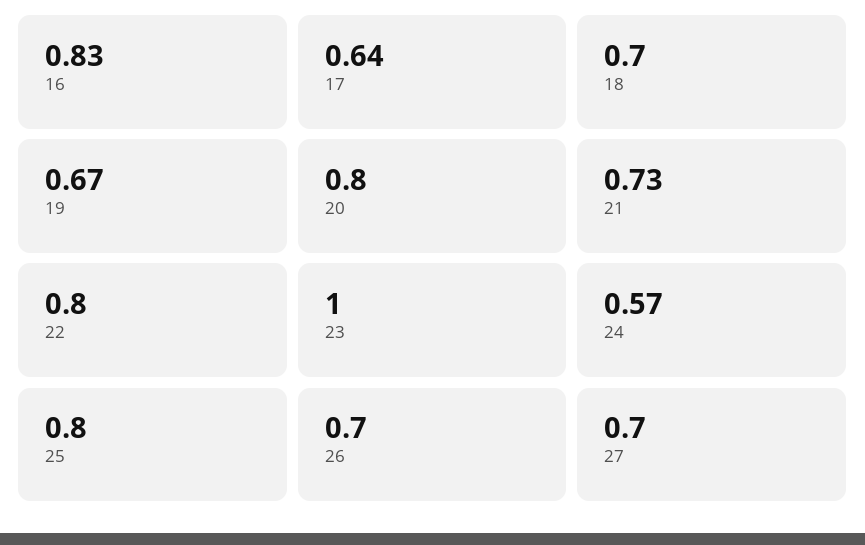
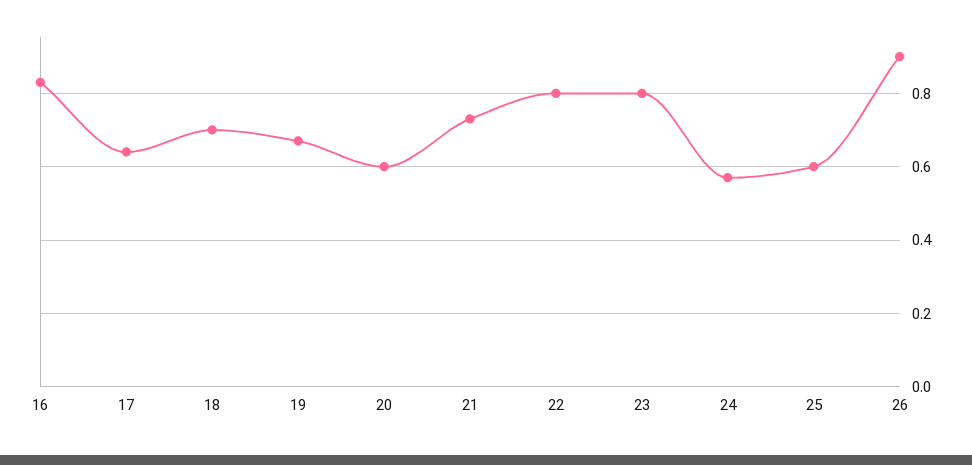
  {
    "16": 0.83,
    "17": 0.64,
    "18": 0.7,
    "19": 0.67,
-   "20": 0.8,
+   "20": 0.6,
    "21": 0.73,
    "22": 0.8,
-   "23": 1,
+   "23": 0.8,
    "24": 0.57,
-   "25": 0.8,
+   "25": 0.6,
-   "26": 0.7,
+   "26": 0.9
-   "27": 0.7
  }

